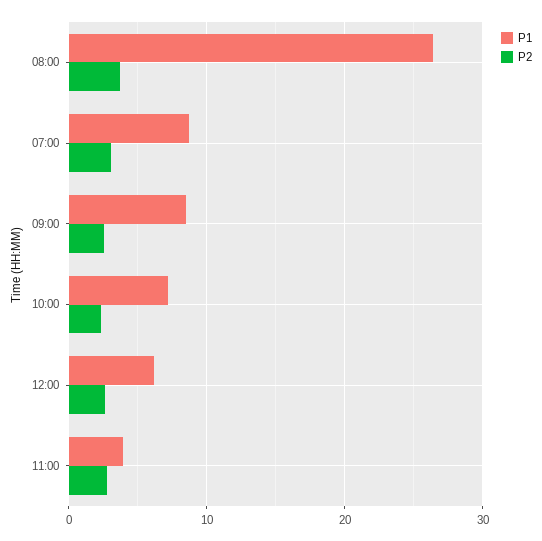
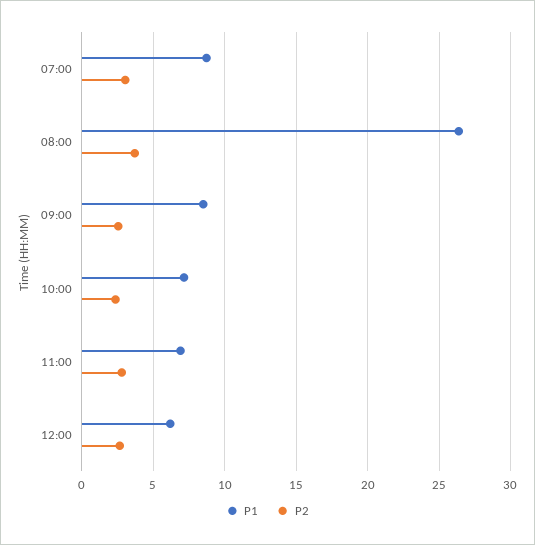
  {
    "P1": {
      "08:00": 26.5,
      "07:00": 8.5,
      "09:00": 8.5,
      "10:00": 7,
      "12:00": 6,
-     "11:00": 4
+     "11:00": 7
    },
    "P2": {
      "08:00": 3.5,
      "07:00": 3,
      "09:00": 2.5,
      "10:00": 2.5,
      "12:00": 2.5,
      "11:00": 3
    }
  }

